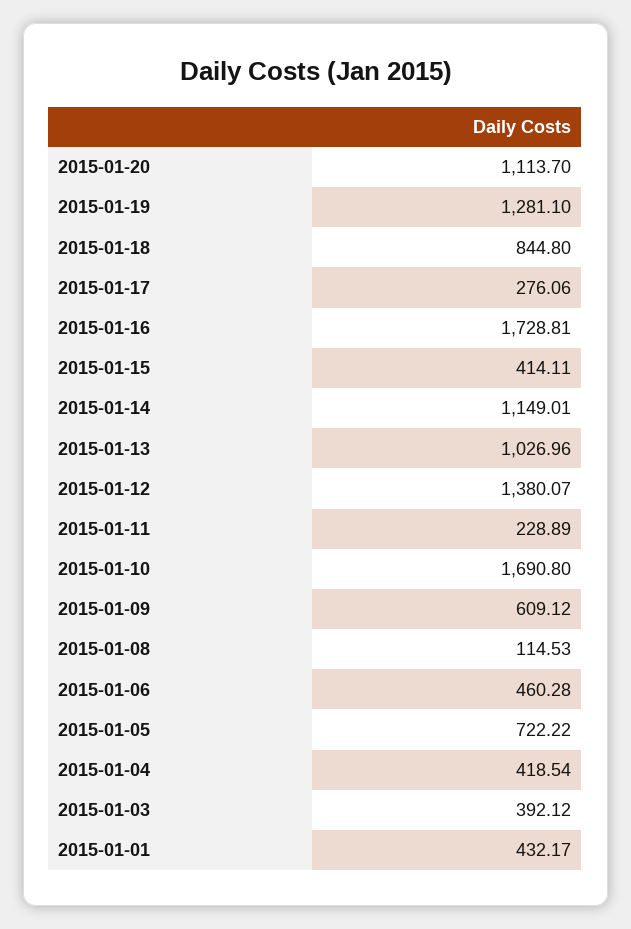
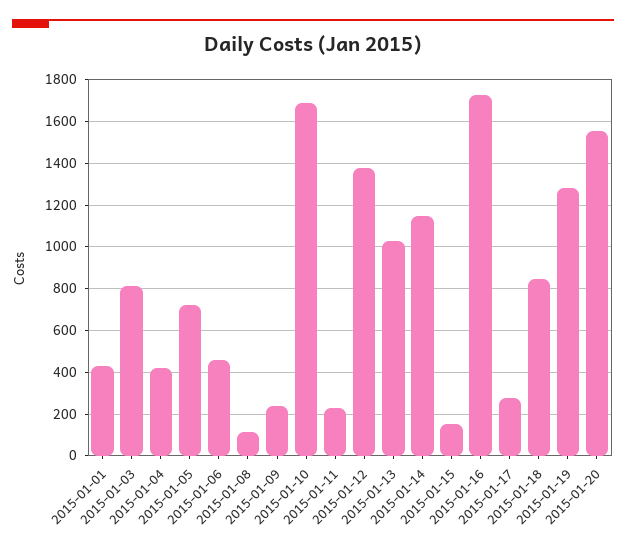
  {
-   "2015-01-20": 1113.7,
+   "2015-01-20": 1550,
    "2015-01-19": 1281.1,
    "2015-01-18": 844.8,
    "2015-01-17": 276.06,
    "2015-01-16": 1728.81,
-   "2015-01-15": 414.11,
+   "2015-01-15": 150,
    "2015-01-14": 1149.01,
    "2015-01-13": 1026.96,
    "2015-01-12": 1380.07,
    "2015-01-11": 228.89,
    "2015-01-10": 1690.8,
-   "2015-01-09": 609.12,
+   "2015-01-09": 250,
    "2015-01-08": 114.53,
    "2015-01-06": 460.28,
    "2015-01-05": 722.22,
    "2015-01-04": 418.54,
-   "2015-01-03": 392.12,
+   "2015-01-03": 800,
    "2015-01-01": 432.17
  }

